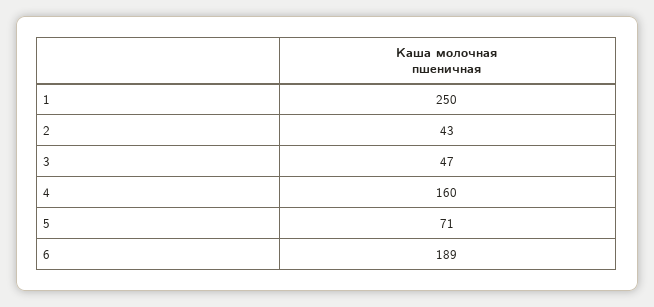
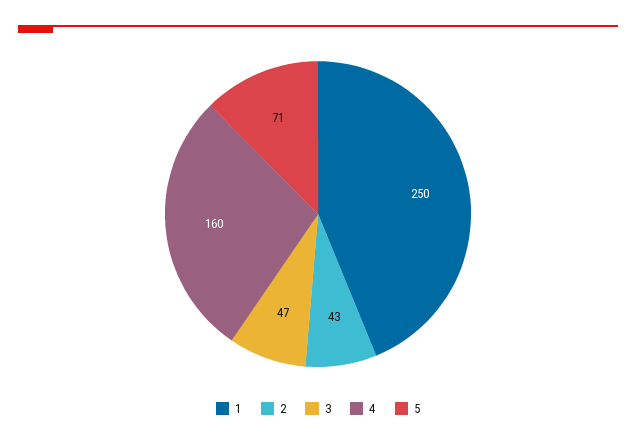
  {
    "1": 250,
    "2": 43,
    "3": 47,
    "4": 160,
-   "5": 71,
+   "5": 71
-   "6": 189
  }

